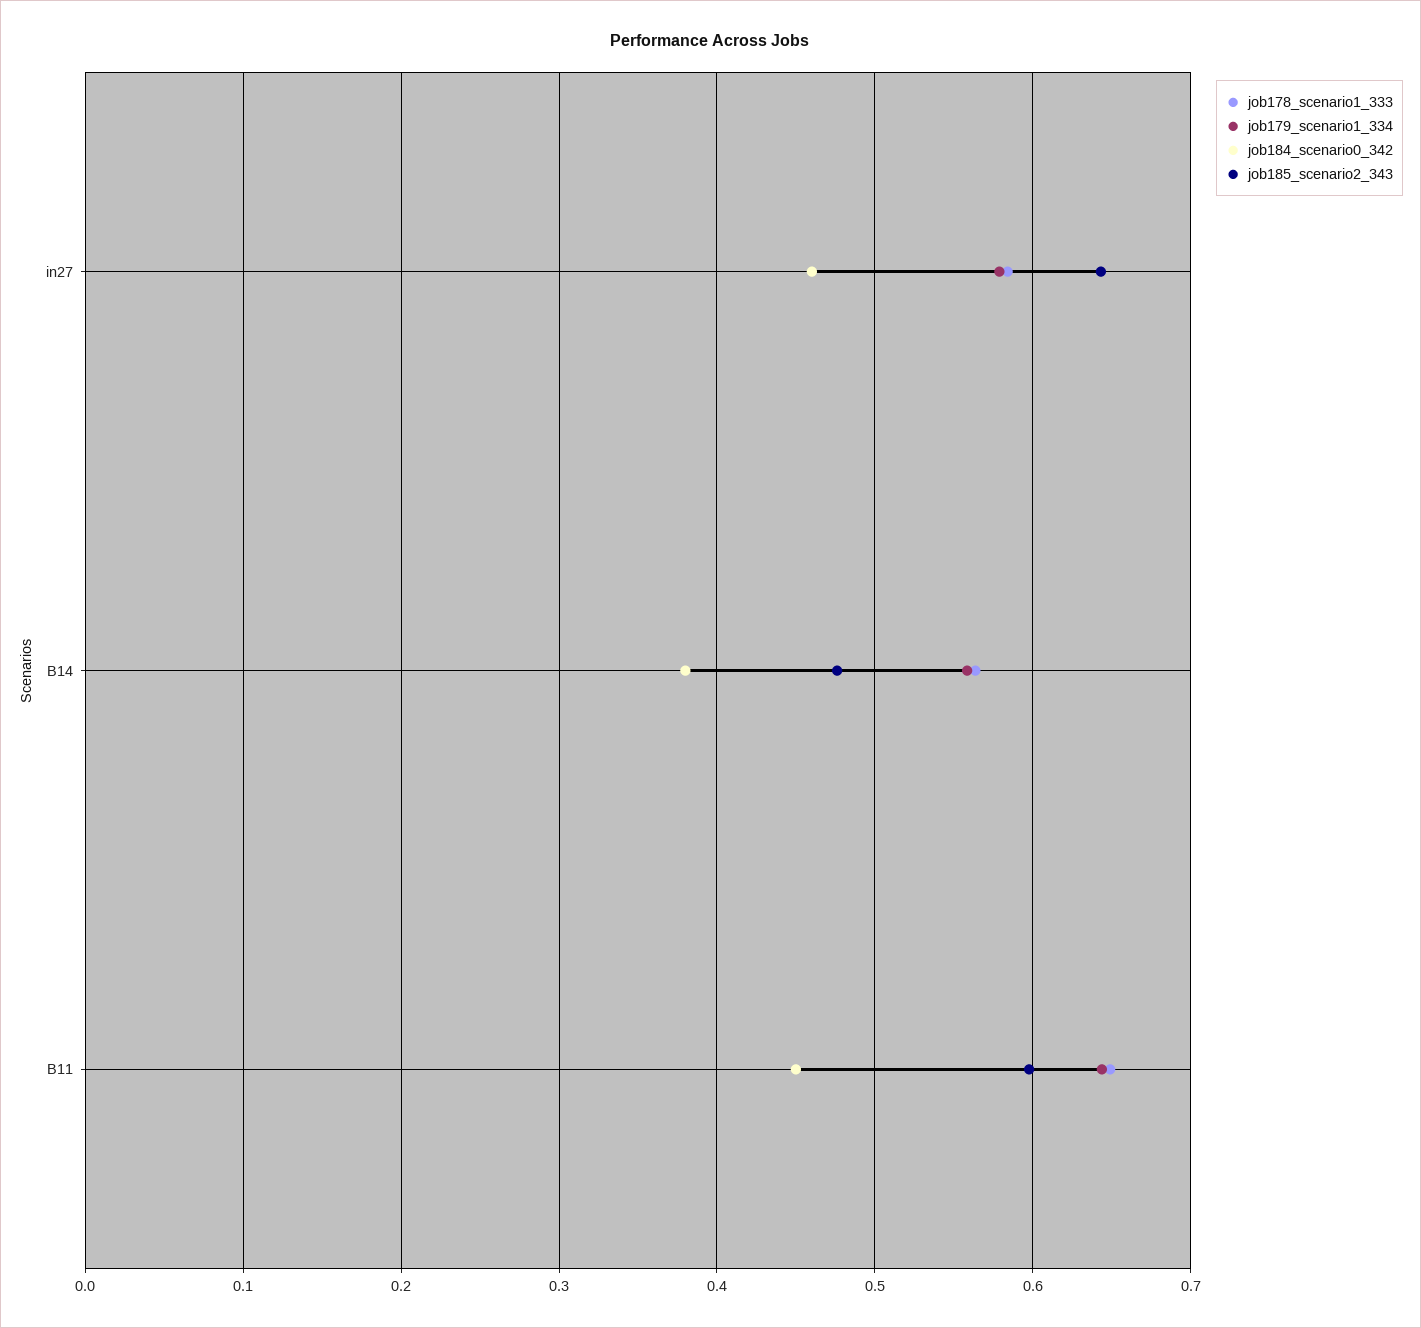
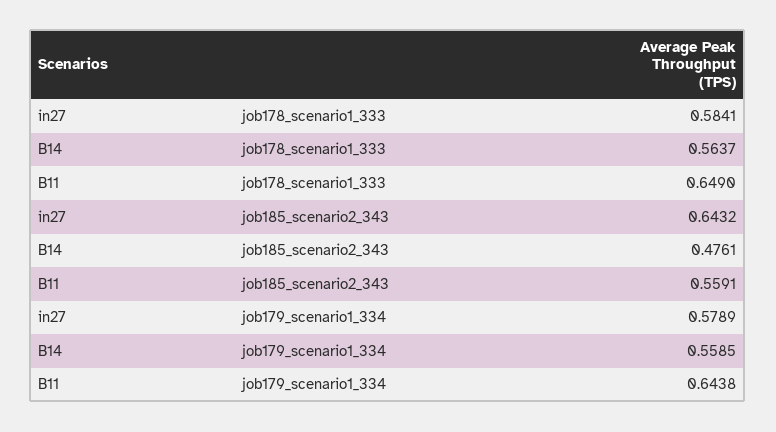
  {
    "job178_scenario1_333": {
      "in27": 0.5841,
      "B14": 0.5637,
      "B11": 0.649
    },
    "job179_scenario1_334": {
      "in27": 0.5789,
      "B14": 0.5585,
      "B11": 0.6438
    },
-   "job184_scenario0_342": {
-     "in27": 0.46,
-     "B14": 0.38,
-     "B11": 0.45
-   },
    "job185_scenario2_343": {
      "in27": 0.6432,
      "B14": 0.4761,
-     "B11": 0.6
+     "B11": 0.5591
    }
  }

